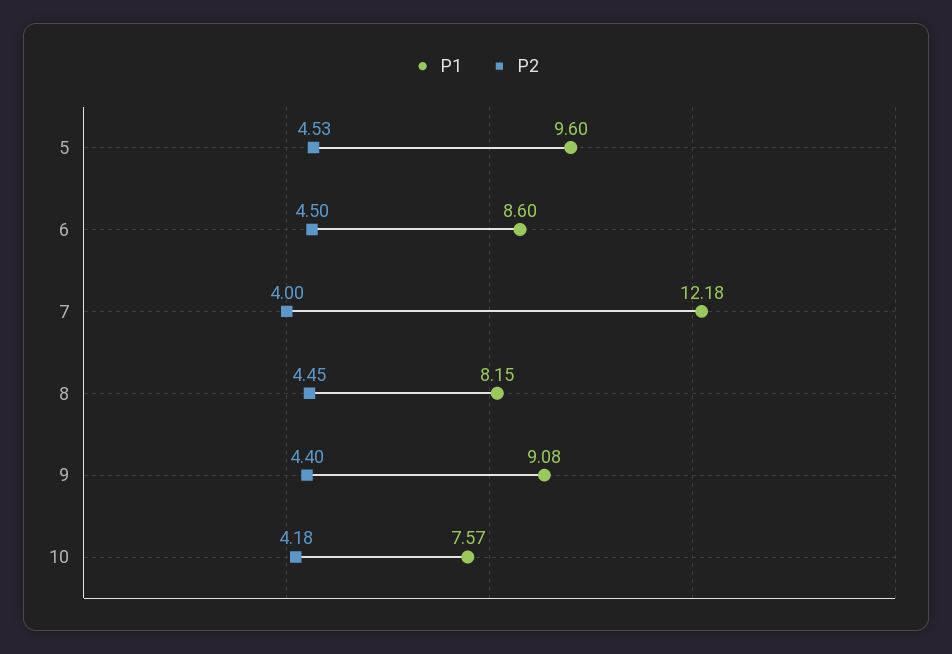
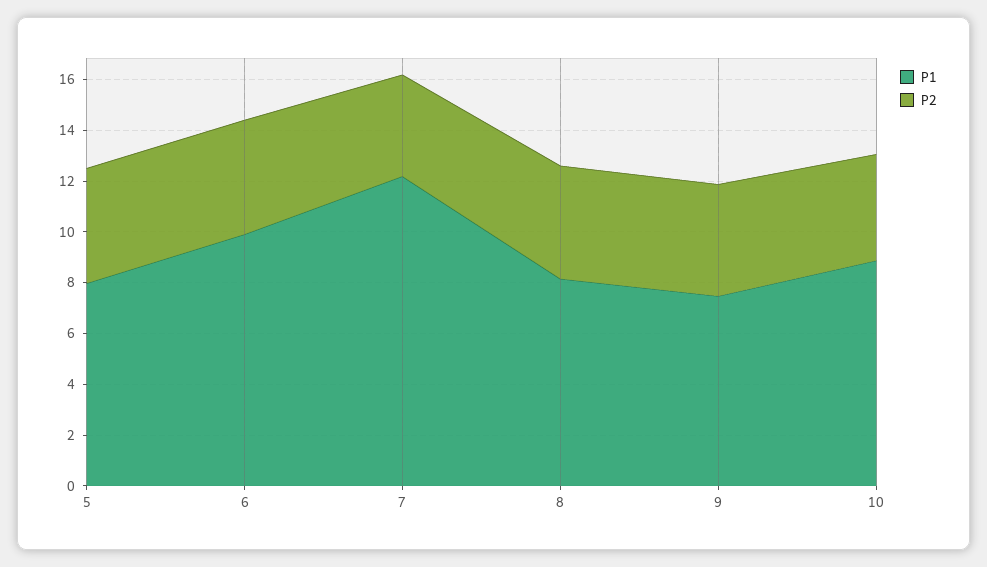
  {
    "P1": {
-     "5": 9.6,
+     "5": 8,
-     "6": 8.6,
+     "6": 10,
      "7": 12.18,
      "8": 8.15,
-     "9": 9.08,
+     "9": 7.5,
-     "10": 7.57
+     "10": 9
    },
    "P2": {
      "5": 4.53,
      "6": 4.5,
      "7": 4,
      "8": 4.45,
      "9": 4.4,
      "10": 4.18
    }
  }

